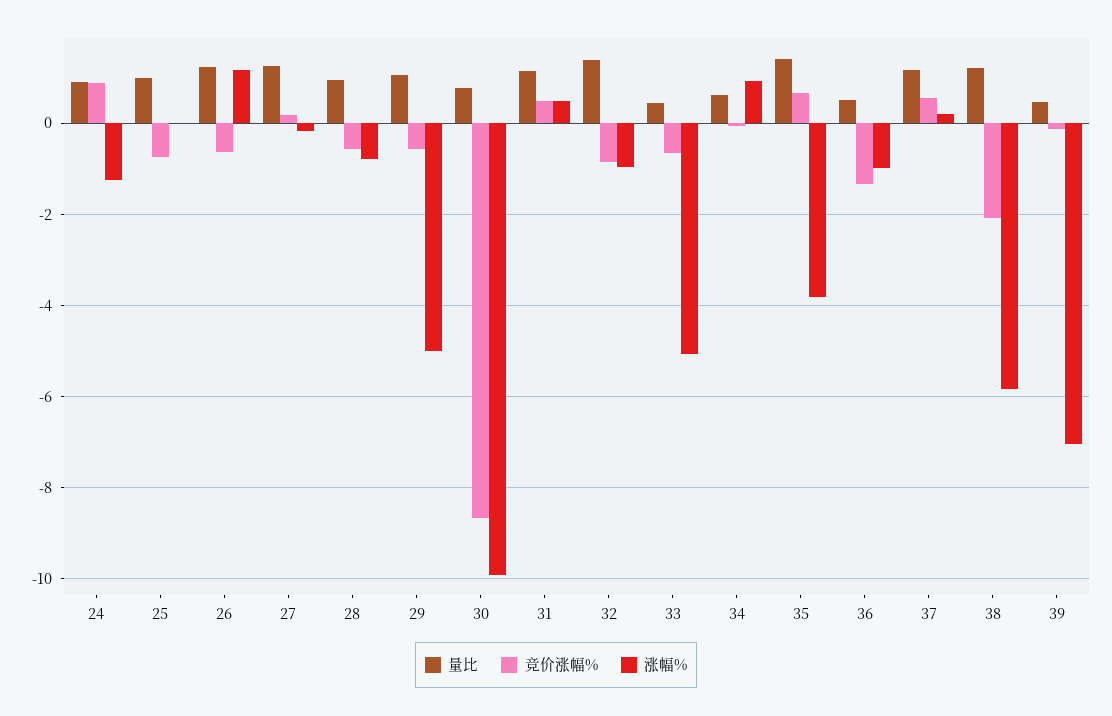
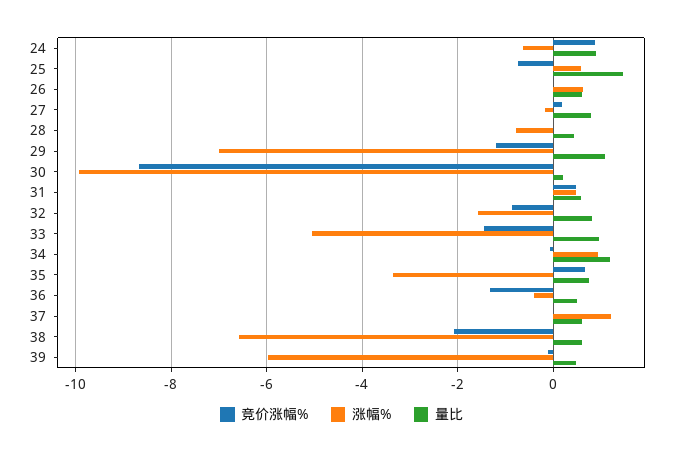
  {
    "量比": {
      "24": 0.8,
-     "25": 1,
+     "25": 1.4,
-     "26": 1.2,
+     "26": 0.6,
-     "27": 1.2,
+     "27": 0.8,
-     "28": 1,
+     "28": 0.4,
      "29": 1,
-     "30": 0.8,
+     "30": 0.2,
-     "31": 1.2,
+     "31": 0.6,
-     "32": 1.4,
+     "32": 0.8,
-     "33": 0.4,
+     "33": 1,
-     "34": 0.6,
+     "34": 1.2,
-     "35": 1.4,
+     "35": 0.8,
      "36": 0.6,
-     "37": 1.2,
+     "37": 0.6,
-     "38": 1.2,
+     "38": 0.6,
      "39": 0.4
    },
    "竞价涨幅%": {
      "24": 0.8,
      "25": -0.8,
-     "26": -0.6,
+     "26": 0,
      "27": 0.2,
-     "28": -0.6,
+     "28": 0,
-     "29": -0.6,
+     "29": -1.2,
      "30": -8.6,
      "31": 0.4,
      "32": -0.8,
-     "33": -0.6,
+     "33": -1.4,
      "34": 0,
      "35": 0.6,
      "36": -1.4,
-     "37": 0.6,
+     "37": 0,
      "38": -2,
      "39": -0.2
    },
    "涨幅%": {
-     "24": -1.2,
+     "24": -0.6,
-     "25": 0,
+     "25": 0.6,
-     "26": 1.2,
+     "26": 0.6,
      "27": -0.2,
      "28": -0.8,
-     "29": -5,
+     "29": -7,
      "30": -10,
      "31": 0.4,
-     "32": -1,
+     "32": -1.6,
      "33": -5,
      "34": 1,
-     "35": -3.8,
+     "35": -3.4,
-     "36": -1,
+     "36": -0.4,
-     "37": 0.2,
+     "37": 1.2,
-     "38": -5.8,
+     "38": -6.6,
-     "39": -7
+     "39": -6
    }
  }

